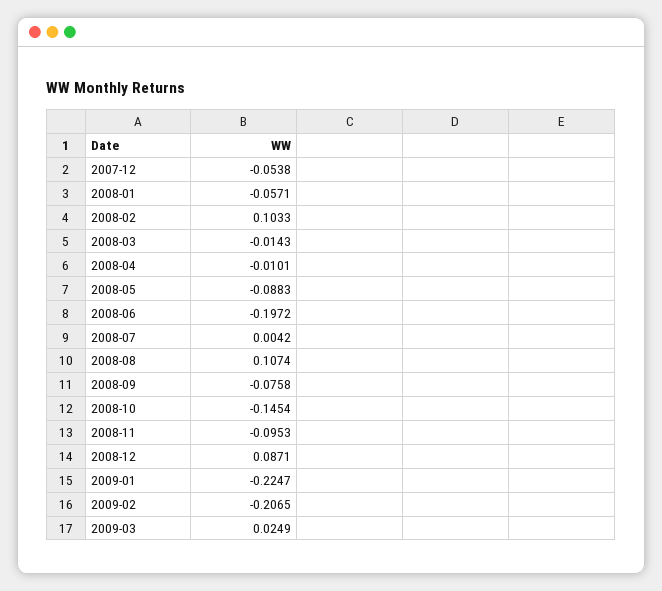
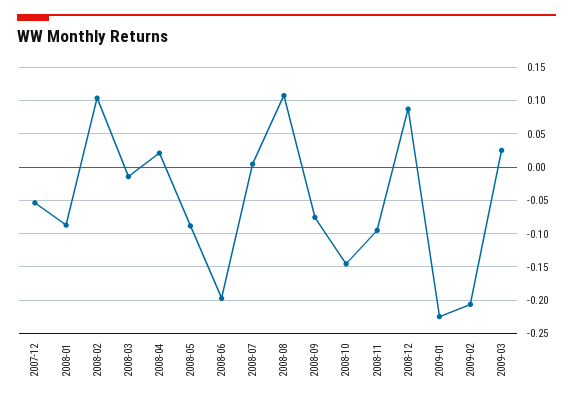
  {
    "2007-12": -0.0538,
-   "2008-01": -0.0571,
+   "2008-01": -0.09,
    "2008-02": 0.1033,
    "2008-03": -0.0143,
-   "2008-04": -0.0101,
+   "2008-04": 0.02,
    "2008-05": -0.0883,
    "2008-06": -0.1972,
    "2008-07": 0.0042,
    "2008-08": 0.1074,
    "2008-09": -0.0758,
    "2008-10": -0.1454,
    "2008-11": -0.0953,
    "2008-12": 0.0871,
    "2009-01": -0.2247,
    "2009-02": -0.2065,
    "2009-03": 0.0249
  }

